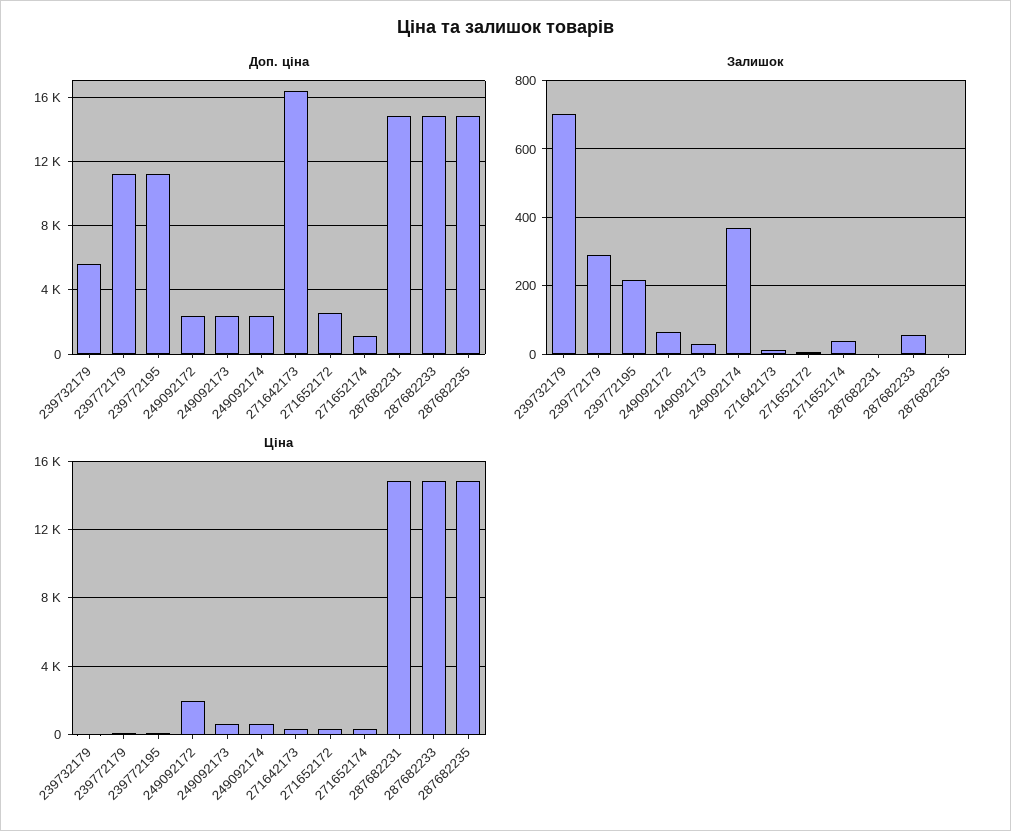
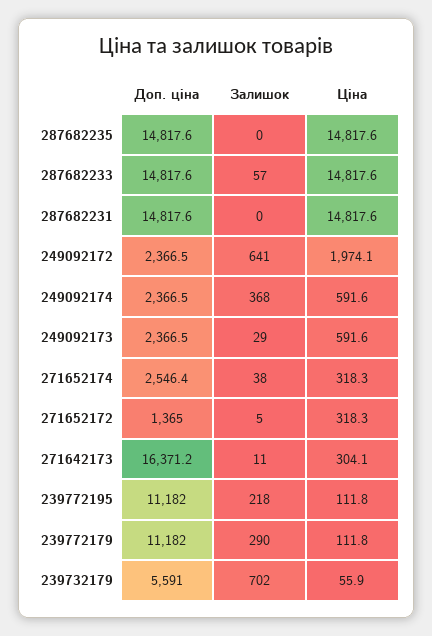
  {
    "Доп. ціна": {
      "239732179": 5591,
      "239772179": 11182,
      "239772195": 11182,
      "249092172": 2366.5,
      "249092173": 2366.5,
      "249092174": 2366.5,
      "271642173": 16371.2,
-     "271652172": 2500,
+     "271652172": 1365,
-     "271652174": 1000,
+     "271652174": 2546.4,
      "287682231": 14817.6,
      "287682233": 14817.6,
      "287682235": 14817.6
    },
    "Залишок": {
      "239732179": 702,
      "239772179": 290,
      "239772195": 218,
-     "249092172": 60,
+     "249092172": 641,
      "249092173": 29,
      "249092174": 368,
      "271642173": 11,
      "271652172": 5,
      "271652174": 38,
      "287682231": 0,
      "287682233": 57,
      "287682235": 0
    },
    "Ціна": {
      "239732179": 55.9,
      "239772179": 111.8,
      "239772195": 111.8,
      "249092172": 1974.1,
      "249092173": 591.6,
      "249092174": 591.6,
      "271642173": 304.1,
      "271652172": 318.3,
      "271652174": 318.3,
      "287682231": 14817.6,
      "287682233": 14817.6,
      "287682235": 14817.6
    }
  }

